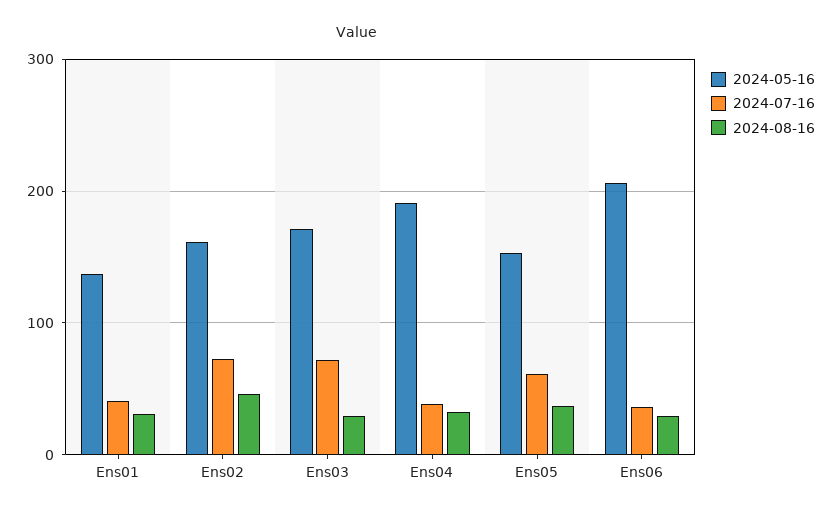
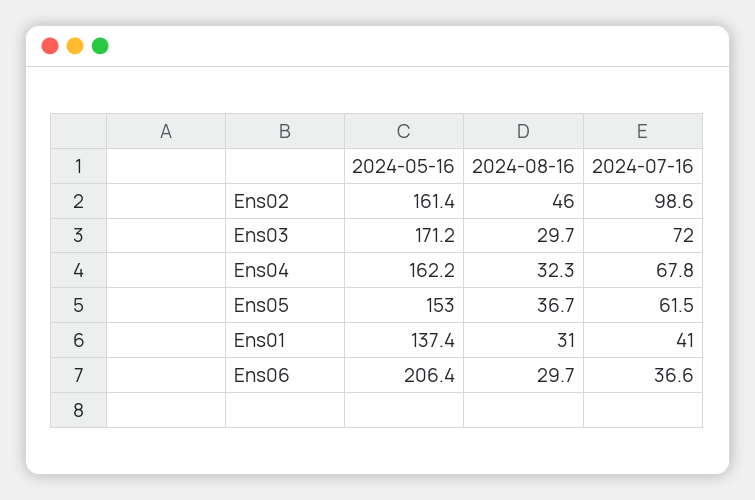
  {
    "2024-05-16": {
      "Ens01": 137.4,
      "Ens02": 161.4,
      "Ens03": 171.2,
-     "Ens04": 190,
+     "Ens04": 162.2,
      "Ens05": 153,
      "Ens06": 206.4
    },
    "2024-07-16": {
      "Ens01": 41,
-     "Ens02": 70,
+     "Ens02": 98.6,
      "Ens03": 72,
-     "Ens04": 40,
+     "Ens04": 67.8,
      "Ens05": 61.5,
      "Ens06": 36.6
    },
    "2024-08-16": {
      "Ens01": 31,
      "Ens02": 46,
      "Ens03": 29.7,
      "Ens04": 32.3,
      "Ens05": 36.7,
      "Ens06": 29.7
    }
  }

